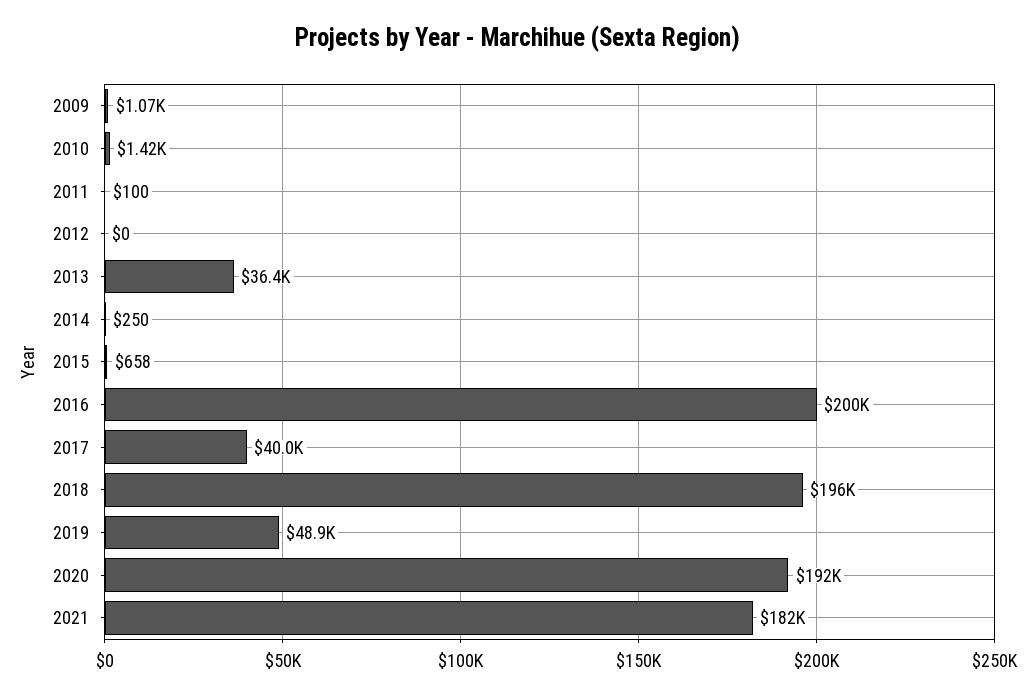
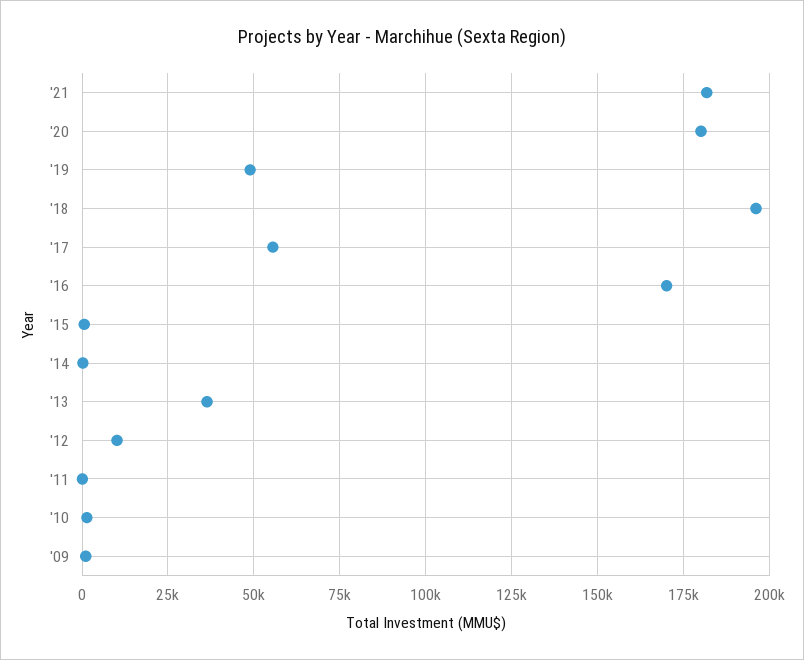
  {
    "2009": 1070,
    "2010": 1420,
    "2011": 100,
-   "2012": 0,
+   "2012": 10000,
    "2013": 36400,
    "2014": 250,
    "2015": 658,
-   "2016": 200000,
+   "2016": 170000,
-   "2017": 40000,
+   "2017": 55000,
    "2018": 196000,
    "2019": 48900,
-   "2020": 192000,
+   "2020": 180000,
    "2021": 182000
  }

